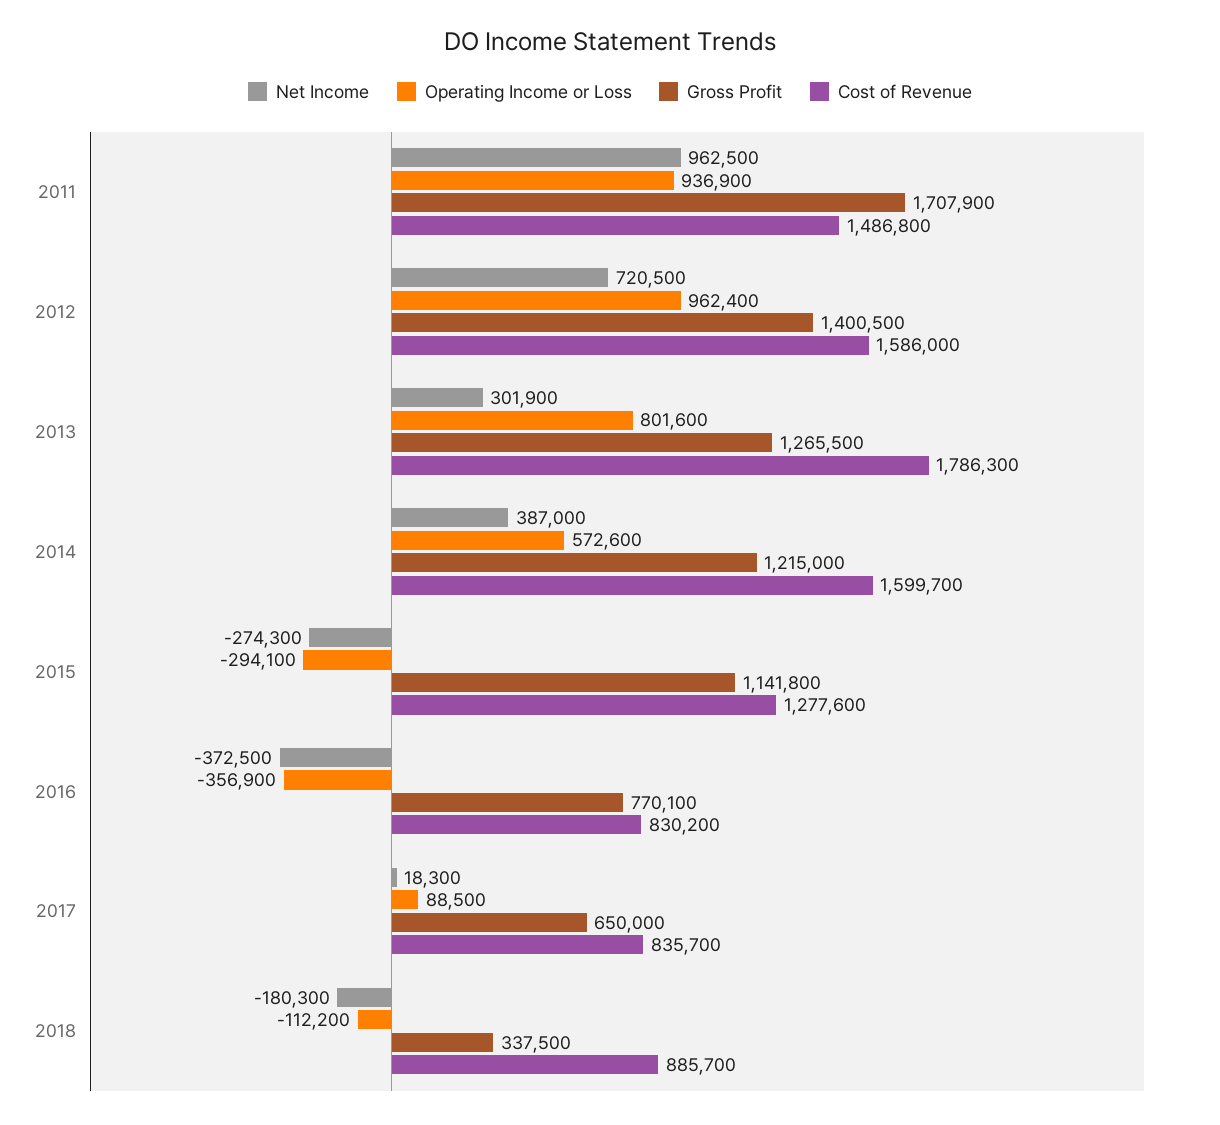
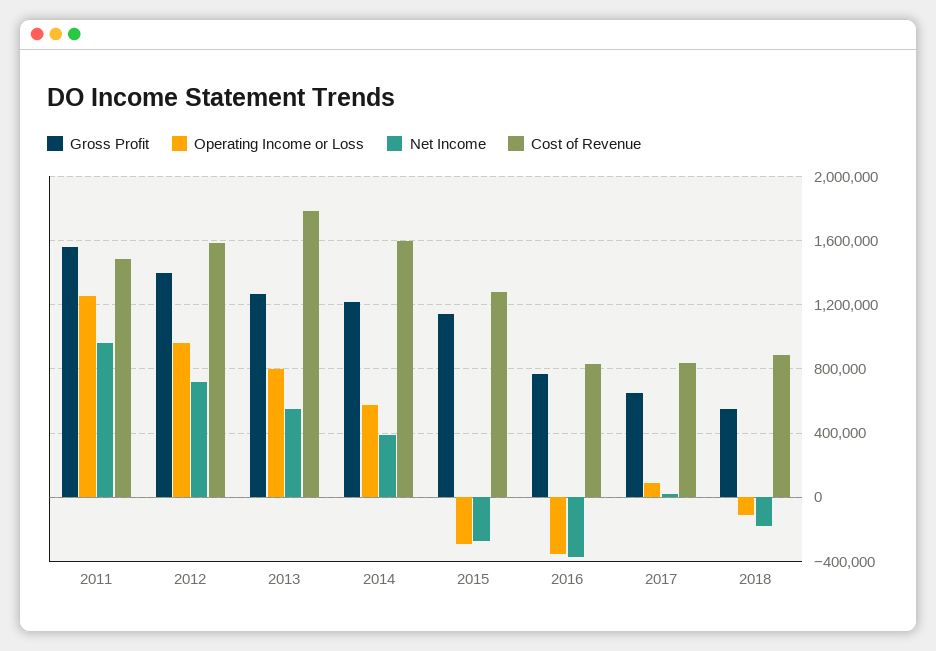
  {
    "Net Income": {
      "2011": 962500,
      "2012": 720500,
-     "2013": 301900,
+     "2013": 550000,
      "2014": 387000,
      "2015": -274300,
      "2016": -372500,
      "2017": 18300,
      "2018": -180300
    },
    "Operating Income or Loss": {
-     "2011": 936900,
+     "2011": 1250000,
      "2012": 962400,
      "2013": 801600,
      "2014": 572600,
      "2015": -294100,
      "2016": -356900,
      "2017": 88500,
      "2018": -112200
    },
    "Gross Profit": {
-     "2011": 1707900,
+     "2011": 1550000,
      "2012": 1400500,
      "2013": 1265500,
      "2014": 1215000,
      "2015": 1141800,
      "2016": 770100,
      "2017": 650000,
-     "2018": 337500
+     "2018": 550000
    },
    "Cost of Revenue": {
      "2011": 1486800,
      "2012": 1586000,
      "2013": 1786300,
      "2014": 1599700,
      "2015": 1277600,
      "2016": 830200,
      "2017": 835700,
      "2018": 885700
    }
  }

